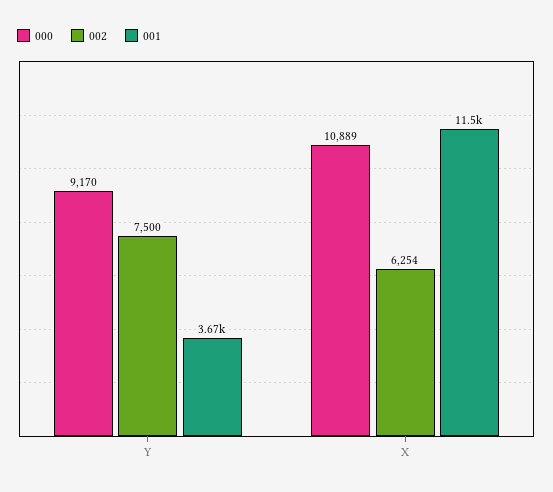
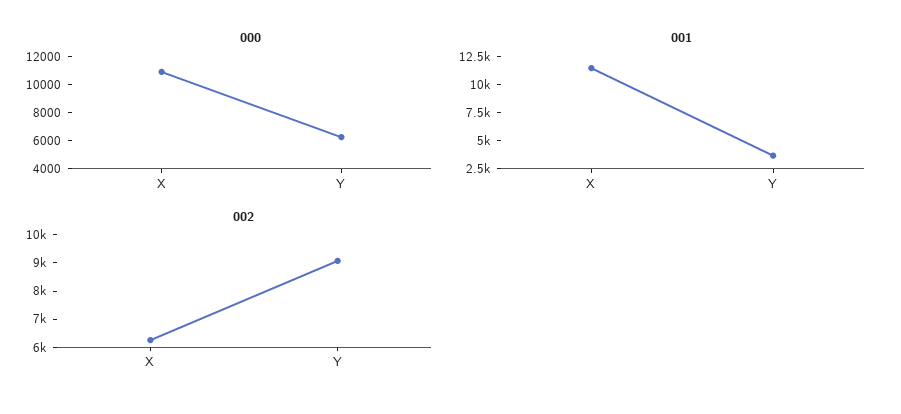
  {
    "000": {
-     "Y": 9170,
+     "Y": 6000,
      "X": 10889
    },
    "002": {
-     "Y": 7500,
+     "Y": 9000,
      "X": 6254
    },
    "001": {
      "Y": 3670,
      "X": 11500
    }
  }

